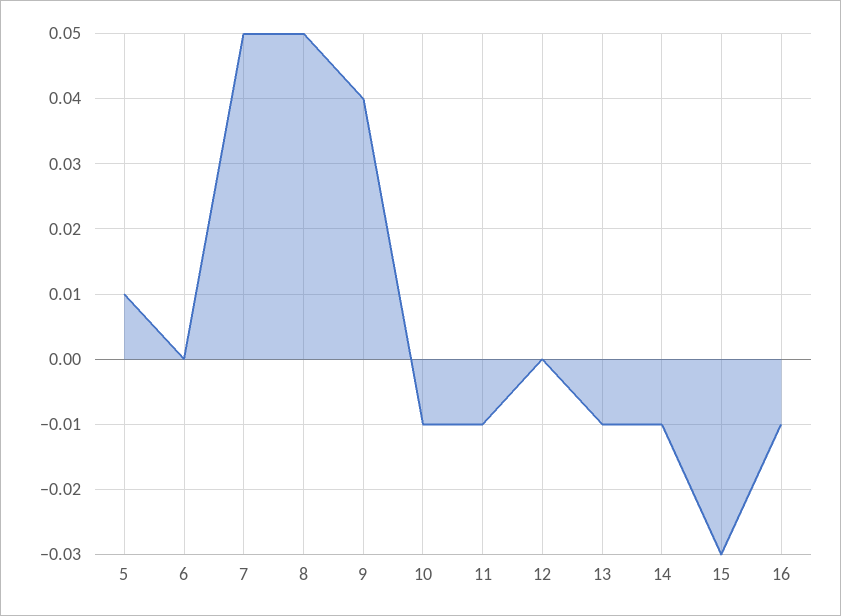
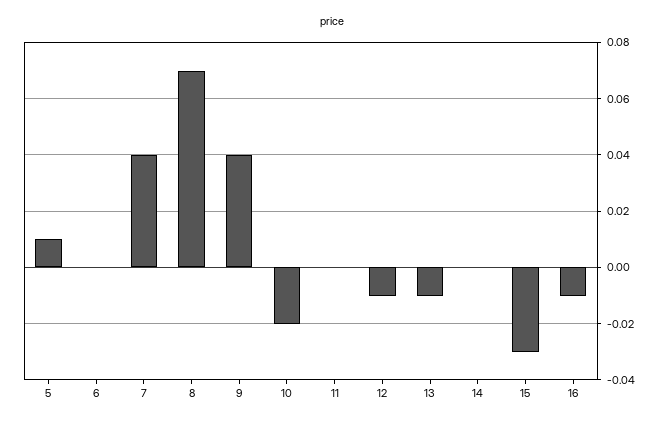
  {
    "5": 0.01,
    "6": 0,
-   "7": 0.05,
+   "7": 0.04,
-   "8": 0.05,
+   "8": 0.07,
    "9": 0.04,
-   "10": -0.01,
+   "10": -0.02,
-   "11": -0.01,
+   "11": 0,
-   "12": 0,
+   "12": -0.01,
    "13": -0.01,
-   "14": -0.01,
+   "14": 0,
    "15": -0.03,
    "16": -0.01
  }

